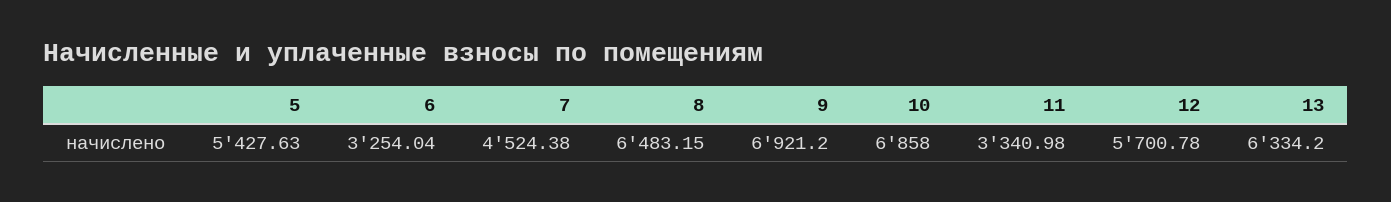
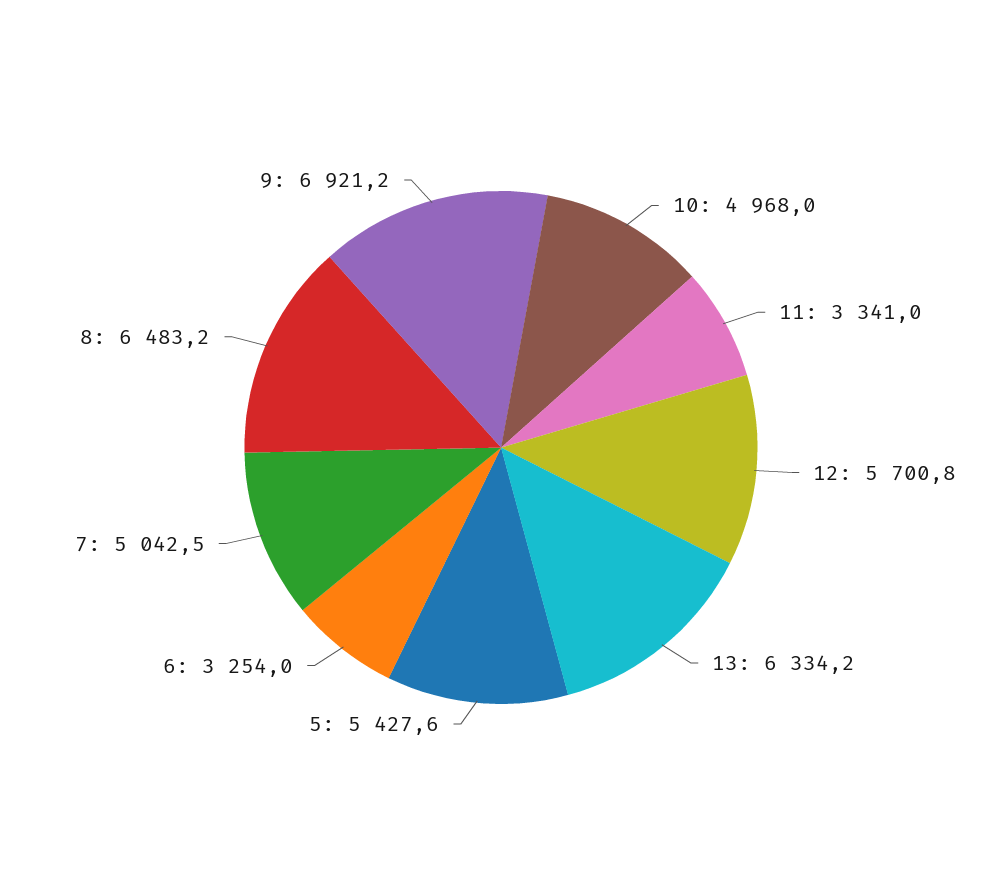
  {
    "5": 5427.63,
    "6": 3254.04,
-   "7": 4524.38,
+   "7": 5042.5,
    "8": 6483.15,
    "9": 6921.2,
-   "10": 6858,
+   "10": 4968,
    "11": 3340.98,
    "12": 5700.78,
    "13": 6334.2
  }

